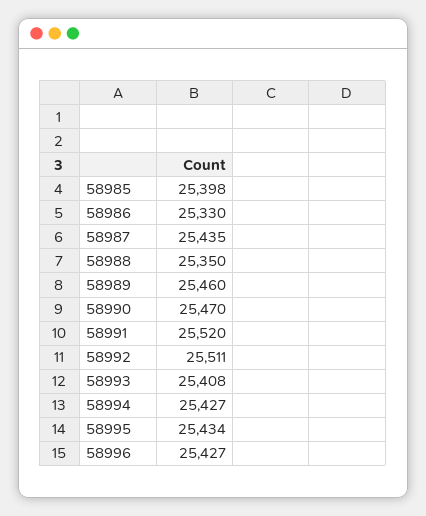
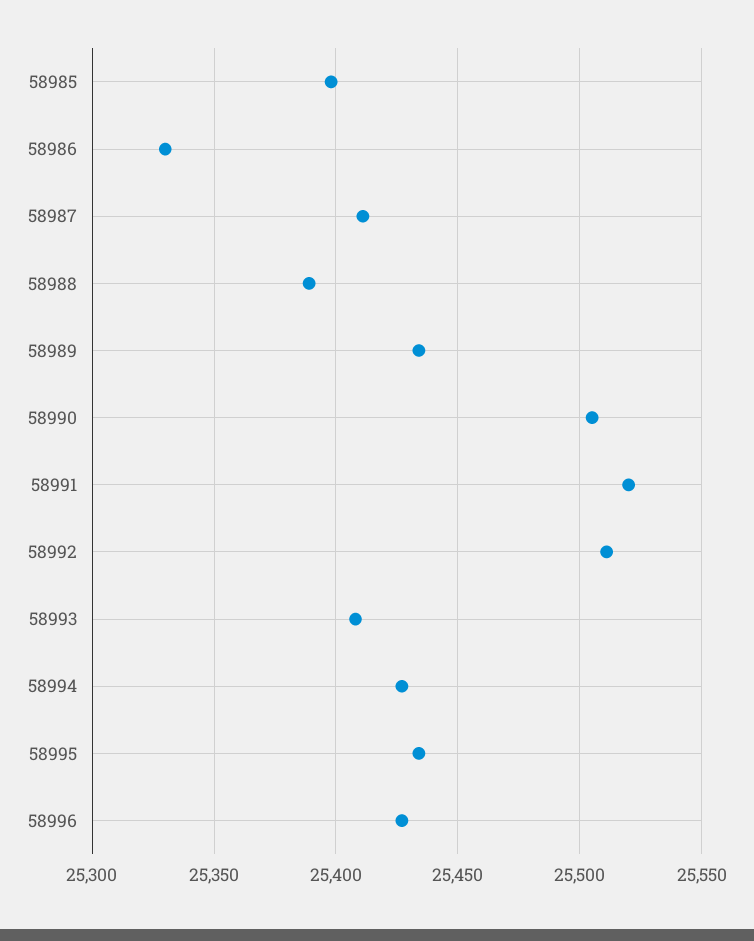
  {
    "58985": 25398,
    "58986": 25330,
-   "58987": 25435,
+   "58987": 25410,
-   "58988": 25350,
+   "58988": 25390,
-   "58989": 25460,
+   "58989": 25435,
-   "58990": 25470,
+   "58990": 25505,
    "58991": 25520,
    "58992": 25511,
    "58993": 25408,
    "58994": 25427,
    "58995": 25434,
    "58996": 25427
  }

